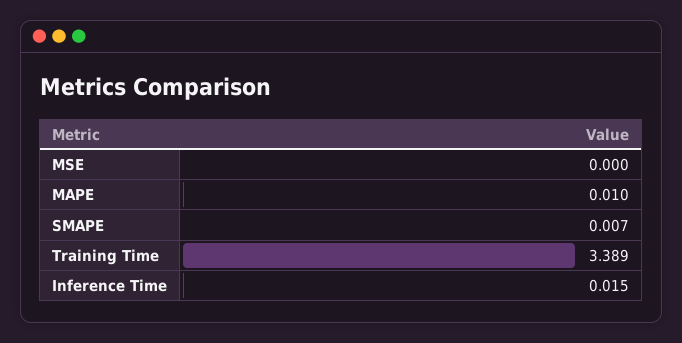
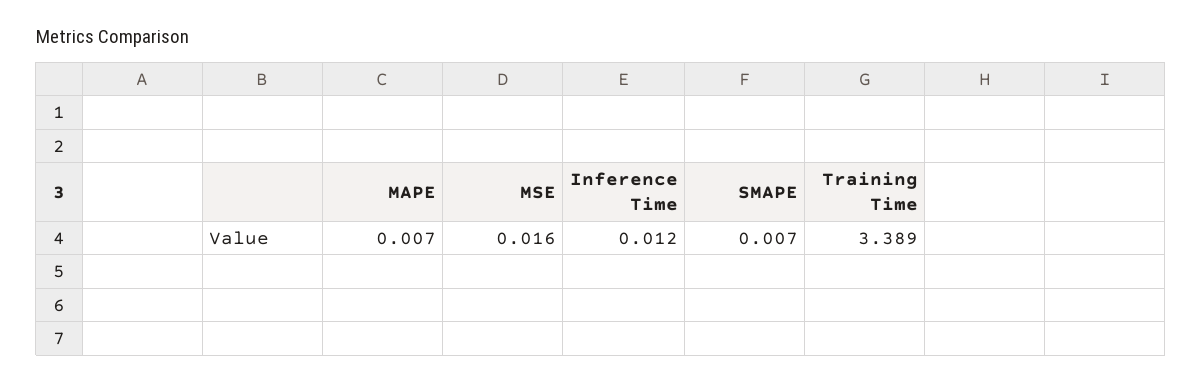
  {
-   "MSE": 0,
+   "MSE": 0.016,
-   "MAPE": 0.01,
+   "MAPE": 0.007,
    "SMAPE": 0.007,
    "Training Time": 3.389,
-   "Inference Time": 0.015
+   "Inference Time": 0.012
  }

